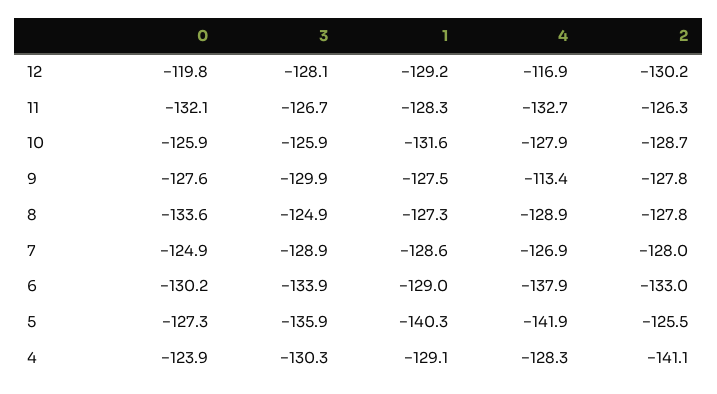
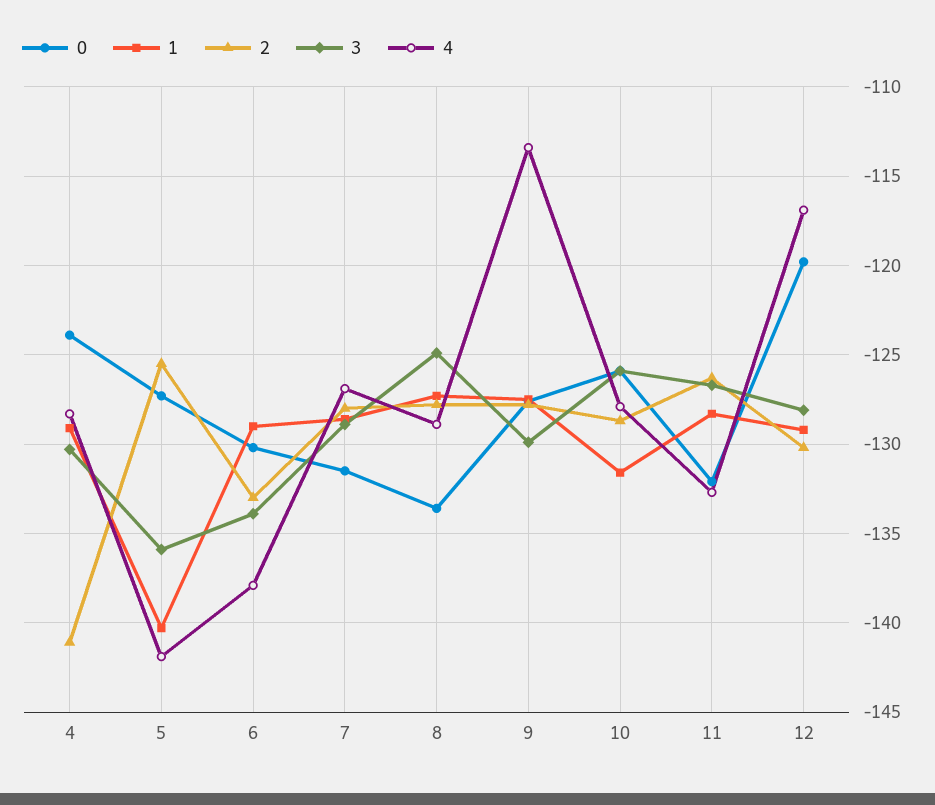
  {
    "0": {
      "12": -119.8,
      "11": -132.1,
      "10": -125.9,
      "9": -127.6,
      "8": -133.6,
-     "7": -124.9,
+     "7": -131.5,
      "6": -130.2,
      "5": -127.3,
      "4": -123.9
    },
    "3": {
      "12": -128.1,
      "11": -126.7,
      "10": -125.9,
      "9": -129.9,
      "8": -124.9,
      "7": -128.9,
      "6": -133.9,
      "5": -135.9,
      "4": -130.3
    },
    "1": {
      "12": -129.2,
      "11": -128.3,
      "10": -131.6,
      "9": -127.5,
      "8": -127.3,
      "7": -128.6,
      "6": -129,
      "5": -140.3,
      "4": -129.1
    },
    "4": {
      "12": -116.9,
      "11": -132.7,
      "10": -127.9,
      "9": -113.4,
      "8": -128.9,
      "7": -126.9,
      "6": -137.9,
      "5": -141.9,
      "4": -128.3
    },
    "2": {
      "12": -130.2,
      "11": -126.3,
      "10": -128.7,
      "9": -127.8,
      "8": -127.8,
      "7": -128,
      "6": -133,
      "5": -125.5,
      "4": -141.1
    }
  }

